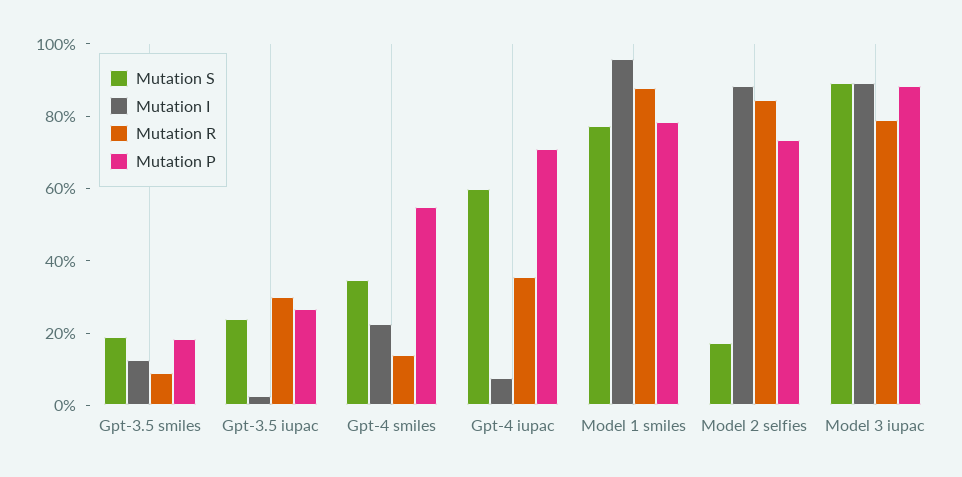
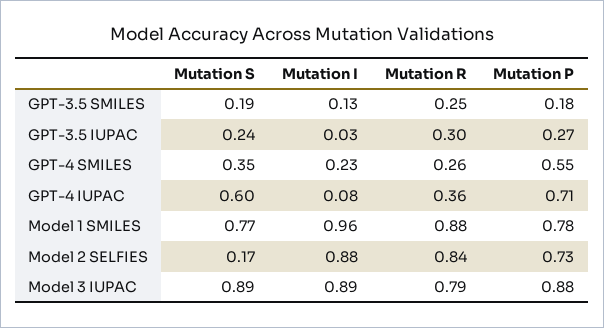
  {
    "Mutation S": {
      "Gpt-3.5 smiles": 0.19,
      "Gpt-3.5 iupac": 0.24,
      "Gpt-4 smiles": 0.35,
      "Gpt-4 iupac": 0.6,
      "Model 1 smiles": 0.77,
      "Model 2 selfies": 0.17,
      "Model 3 iupac": 0.89
    },
    "Mutation I": {
      "Gpt-3.5 smiles": 0.13,
      "Gpt-3.5 iupac": 0.03,
      "Gpt-4 smiles": 0.23,
      "Gpt-4 iupac": 0.08,
      "Model 1 smiles": 0.96,
      "Model 2 selfies": 0.88,
      "Model 3 iupac": 0.89
    },
    "Mutation R": {
-     "Gpt-3.5 smiles": 0.1,
+     "Gpt-3.5 smiles": 0.25,
      "Gpt-3.5 iupac": 0.3,
-     "Gpt-4 smiles": 0.15,
+     "Gpt-4 smiles": 0.26,
      "Gpt-4 iupac": 0.36,
      "Model 1 smiles": 0.88,
      "Model 2 selfies": 0.84,
      "Model 3 iupac": 0.79
    },
    "Mutation P": {
      "Gpt-3.5 smiles": 0.18,
      "Gpt-3.5 iupac": 0.27,
      "Gpt-4 smiles": 0.55,
      "Gpt-4 iupac": 0.71,
      "Model 1 smiles": 0.78,
      "Model 2 selfies": 0.73,
      "Model 3 iupac": 0.88
    }
  }

